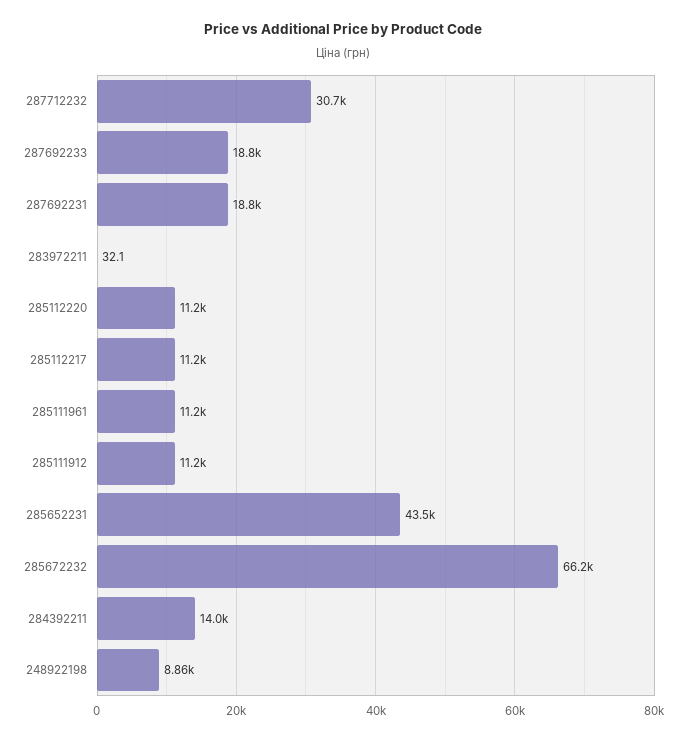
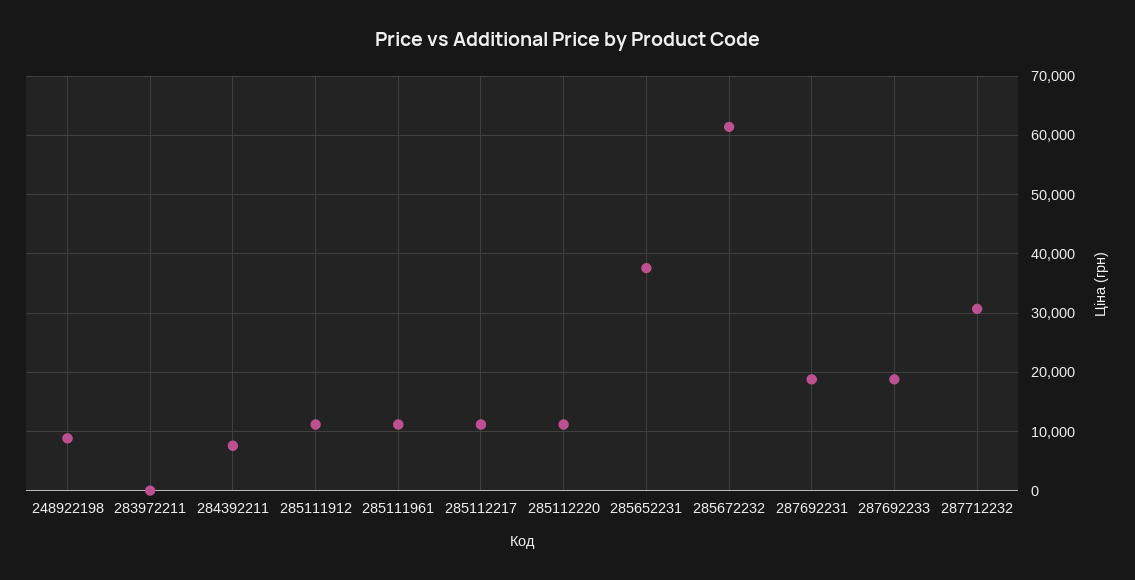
  {
    "287712232": 30700,
    "287692233": 18800,
    "287692231": 18800,
    "283972211": 32.1,
    "285112220": 11200,
    "285112217": 11200,
    "285111961": 11200,
    "285111912": 11200,
-   "285652231": 43500,
+   "285652231": 38000,
-   "285672232": 66200,
+   "285672232": 62000,
-   "284392211": 14000,
+   "284392211": 8000,
    "248922198": 8860
  }

